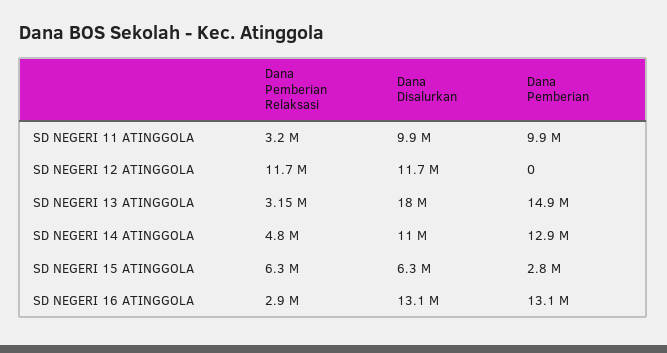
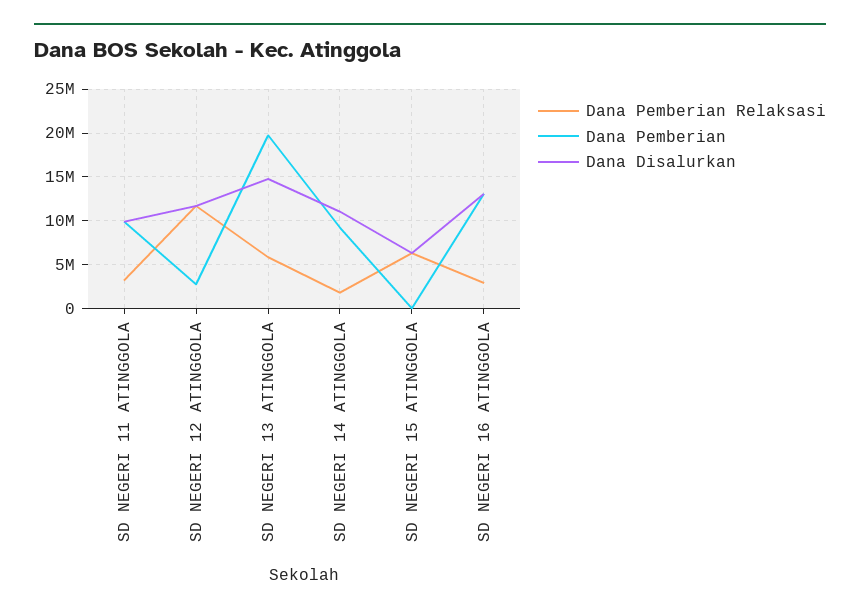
  {
    "Dana Pemberian Relaksasi": {
      "SD NEGERI 11 ATINGGOLA": 3200000,
      "SD NEGERI 12 ATINGGOLA": 11700000,
-     "SD NEGERI 13 ATINGGOLA": 3150000,
+     "SD NEGERI 13 ATINGGOLA": 6000000,
-     "SD NEGERI 14 ATINGGOLA": 4800000,
+     "SD NEGERI 14 ATINGGOLA": 2000000,
      "SD NEGERI 15 ATINGGOLA": 6300000,
      "SD NEGERI 16 ATINGGOLA": 2900000
    },
    "Dana Disalurkan": {
      "SD NEGERI 11 ATINGGOLA": 9900000,
      "SD NEGERI 12 ATINGGOLA": 11700000,
-     "SD NEGERI 13 ATINGGOLA": 18000000,
+     "SD NEGERI 13 ATINGGOLA": 15000000,
      "SD NEGERI 14 ATINGGOLA": 11000000,
      "SD NEGERI 15 ATINGGOLA": 6300000,
      "SD NEGERI 16 ATINGGOLA": 13100000
    },
    "Dana Pemberian": {
      "SD NEGERI 11 ATINGGOLA": 9900000,
-     "SD NEGERI 12 ATINGGOLA": 0,
+     "SD NEGERI 12 ATINGGOLA": 3000000,
-     "SD NEGERI 13 ATINGGOLA": 14900000,
+     "SD NEGERI 13 ATINGGOLA": 20000000,
-     "SD NEGERI 14 ATINGGOLA": 12900000,
+     "SD NEGERI 14 ATINGGOLA": 9000000,
-     "SD NEGERI 15 ATINGGOLA": 2800000,
+     "SD NEGERI 15 ATINGGOLA": 0,
      "SD NEGERI 16 ATINGGOLA": 13100000
    }
  }

